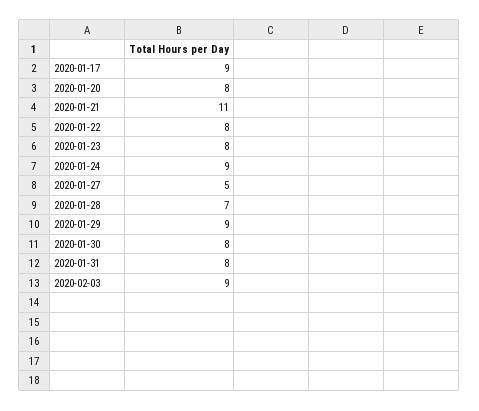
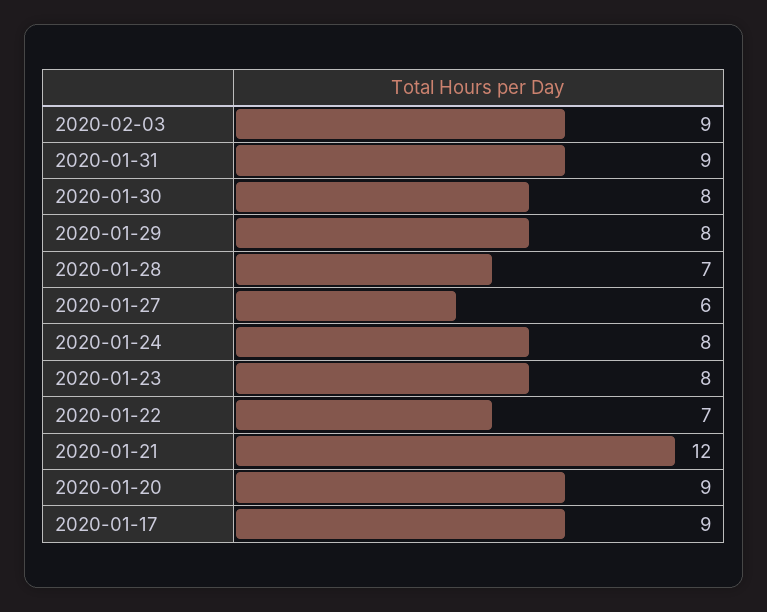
  {
    "2020-01-17": 9,
-   "2020-01-20": 8,
+   "2020-01-20": 9,
-   "2020-01-21": 11,
+   "2020-01-21": 12,
-   "2020-01-22": 8,
+   "2020-01-22": 7,
    "2020-01-23": 8,
-   "2020-01-24": 9,
+   "2020-01-24": 8,
-   "2020-01-27": 5,
+   "2020-01-27": 6,
    "2020-01-28": 7,
-   "2020-01-29": 9,
+   "2020-01-29": 8,
    "2020-01-30": 8,
-   "2020-01-31": 8,
+   "2020-01-31": 9,
    "2020-02-03": 9
  }

